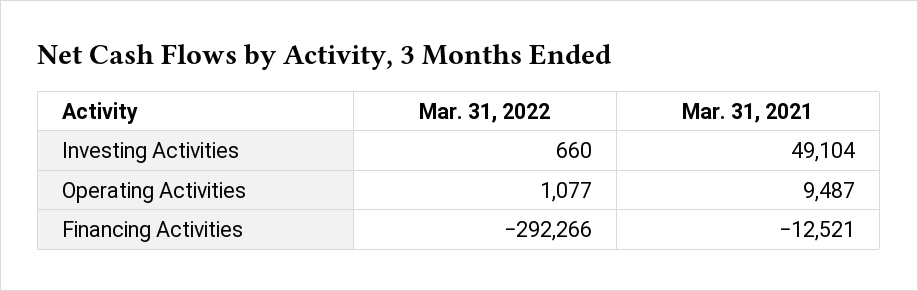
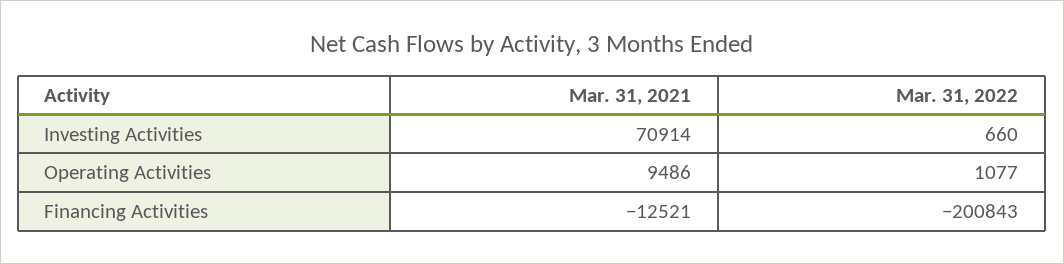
  {
    "Mar. 31, 2022": {
      "Investing Activities": 660,
      "Operating Activities": 1077,
-     "Financing Activities": -292266
+     "Financing Activities": -200843
    },
    "Mar. 31, 2021": {
-     "Investing Activities": 49104,
+     "Investing Activities": 70914,
-     "Operating Activities": 9487,
+     "Operating Activities": 9486,
      "Financing Activities": -12521
    }
  }

